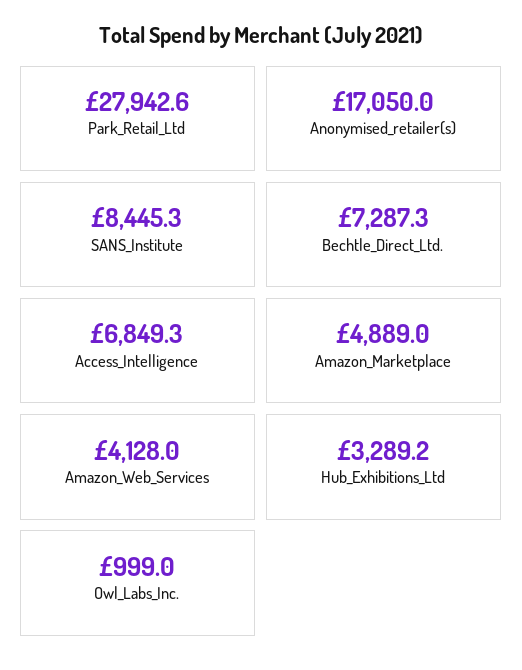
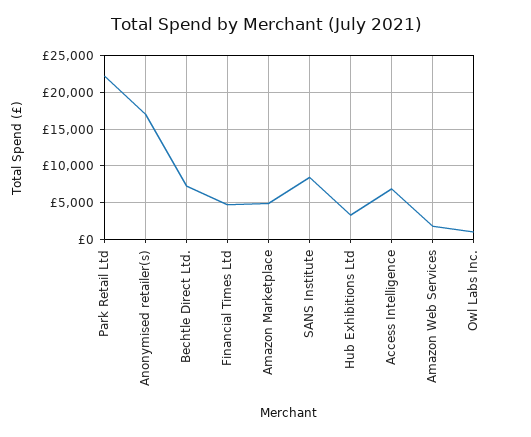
  {
-   "Park_Retail_Ltd": 27942.6,
+   "Park_Retail_Ltd": 22000,
    "Anonymised_retailer(s)": 17050,
    "SANS_Institute": 8445.3,
    "Bechtle_Direct_Ltd.": 7287.3,
    "Access_Intelligence": 6849.3,
    "Amazon_Marketplace": 4889,
-   "Amazon_Web_Services": 4128,
+   "Amazon_Web_Services": 2000,
    "Hub_Exhibitions_Ltd": 3289.2,
-   "Owl_Labs_Inc.": 999
+   "Owl_Labs_Inc.": 999,
+   "Financial Times Ltd": 5000
  }

